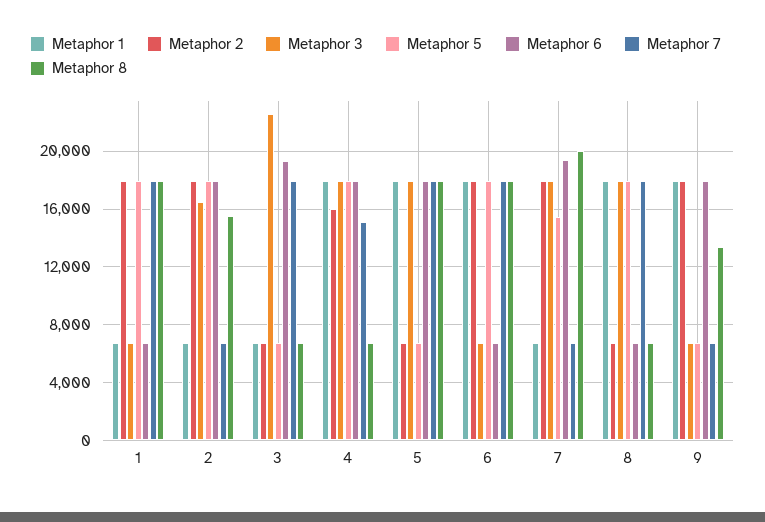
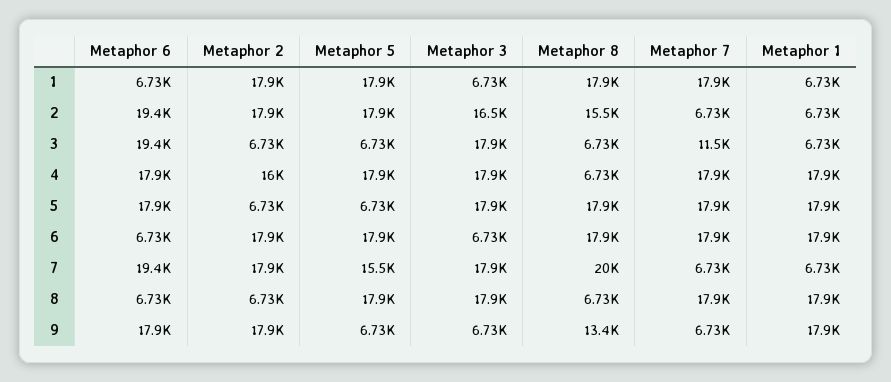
  {
    "Metaphor 1": {
      "1": 6730,
      "2": 6730,
      "3": 6730,
      "4": 17900,
      "5": 17900,
      "6": 17900,
      "7": 6730,
      "8": 17900,
      "9": 17900
    },
    "Metaphor 2": {
      "1": 17900,
      "2": 17900,
      "3": 6730,
      "4": 16000,
      "5": 6730,
      "6": 17900,
      "7": 17900,
      "8": 6730,
      "9": 17900
    },
    "Metaphor 3": {
      "1": 6730,
      "2": 16500,
-     "3": 22500,
+     "3": 17900,
      "4": 17900,
      "5": 17900,
      "6": 6730,
      "7": 17900,
      "8": 17900,
      "9": 6730
    },
    "Metaphor 5": {
      "1": 17900,
      "2": 17900,
      "3": 6730,
      "4": 17900,
      "5": 6730,
      "6": 17900,
      "7": 15500,
      "8": 17900,
      "9": 6730
    },
    "Metaphor 6": {
      "1": 6730,
-     "2": 18000,
+     "2": 19400,
      "3": 19400,
      "4": 17900,
      "5": 17900,
      "6": 6730,
      "7": 19400,
      "8": 6730,
      "9": 17900
    },
    "Metaphor 7": {
      "1": 17900,
      "2": 6730,
-     "3": 18000,
+     "3": 11500,
-     "4": 15000,
+     "4": 17900,
      "5": 17900,
      "6": 17900,
      "7": 6730,
      "8": 17900,
      "9": 6730
    },
    "Metaphor 8": {
      "1": 17900,
      "2": 15500,
      "3": 6730,
      "4": 6730,
      "5": 17900,
      "6": 17900,
      "7": 20000,
      "8": 6730,
      "9": 13400
    }
  }

